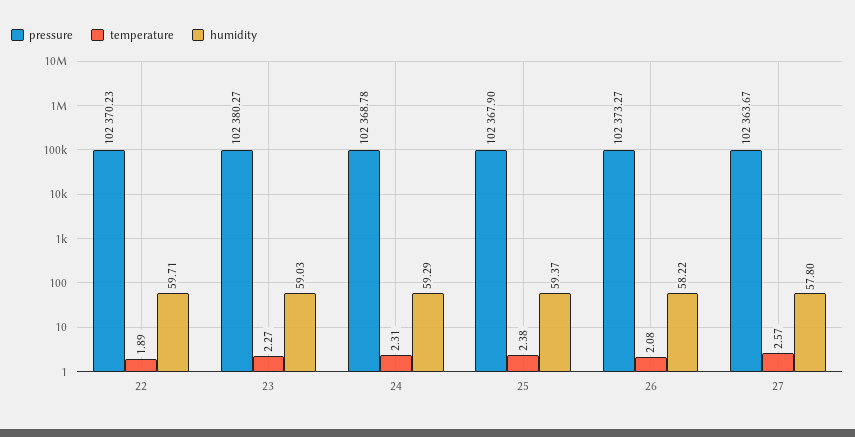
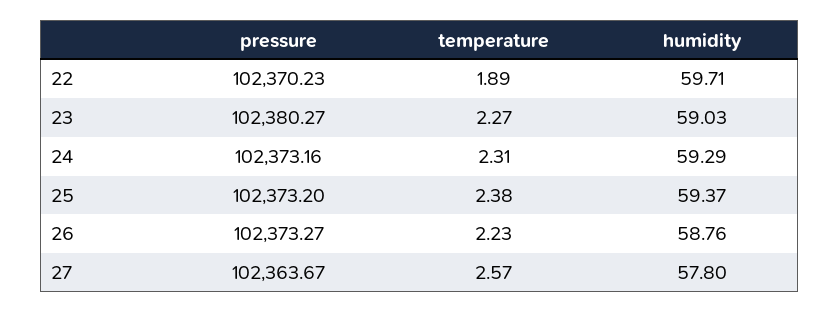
  {
    "pressure": {
      "22": 102370.23,
      "23": 102380.27,
-     "24": 102368.78,
+     "24": 102373.16,
-     "25": 102367.9,
+     "25": 102373.2,
      "26": 102373.27,
      "27": 102363.67
    },
    "temperature": {
      "22": 1.89,
      "23": 2.27,
      "24": 2.31,
      "25": 2.38,
-     "26": 2.08,
+     "26": 2.23,
      "27": 2.57
    },
    "humidity": {
      "22": 59.71,
      "23": 59.03,
      "24": 59.29,
      "25": 59.37,
-     "26": 58.22,
+     "26": 58.76,
      "27": 57.8
    }
  }

